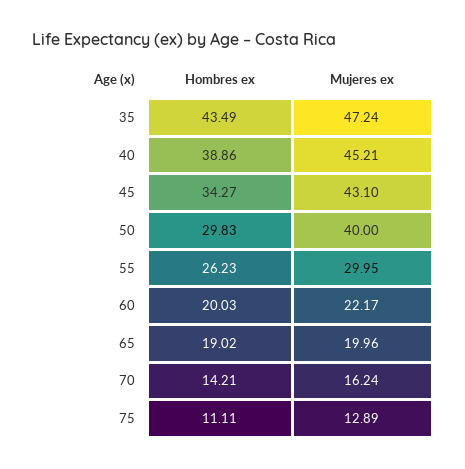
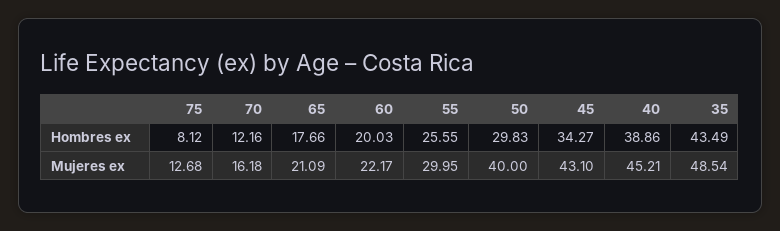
  {
    "Hombres ex": {
      "35": 43.49,
      "40": 38.86,
      "45": 34.27,
      "50": 29.83,
-     "55": 26.23,
+     "55": 25.55,
      "60": 20.03,
-     "65": 19.02,
+     "65": 17.66,
-     "70": 14.21,
+     "70": 12.16,
-     "75": 11.11
+     "75": 8.12
    },
    "Mujeres ex": {
-     "35": 47.24,
+     "35": 48.54,
      "40": 45.21,
      "45": 43.1,
      "50": 40,
      "55": 29.95,
      "60": 22.17,
-     "65": 19.96,
+     "65": 21.09,
-     "70": 16.24,
+     "70": 16.18,
-     "75": 12.89
+     "75": 12.68
    }
  }

